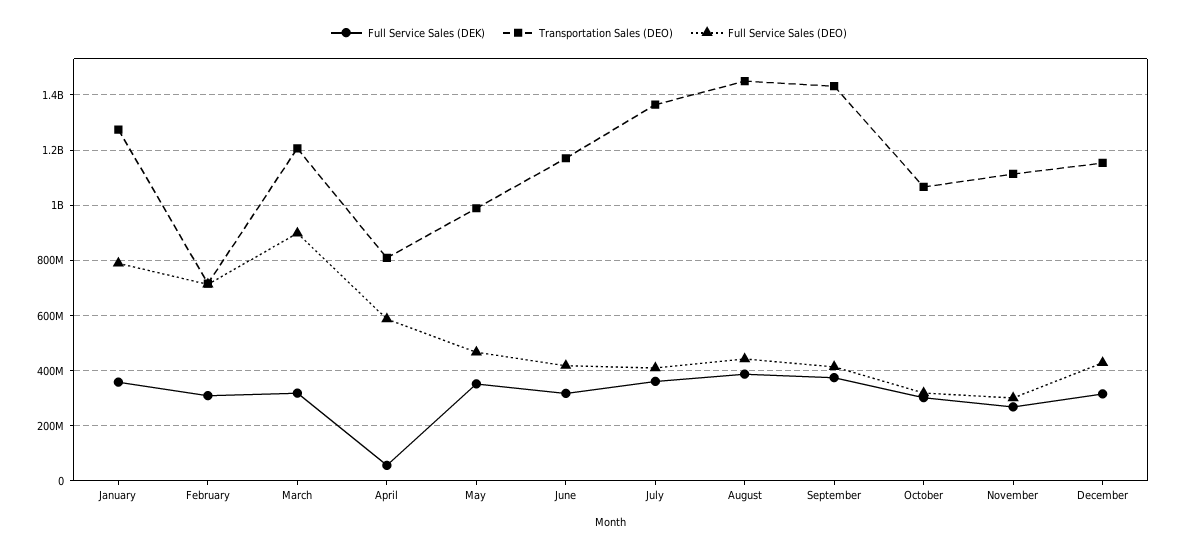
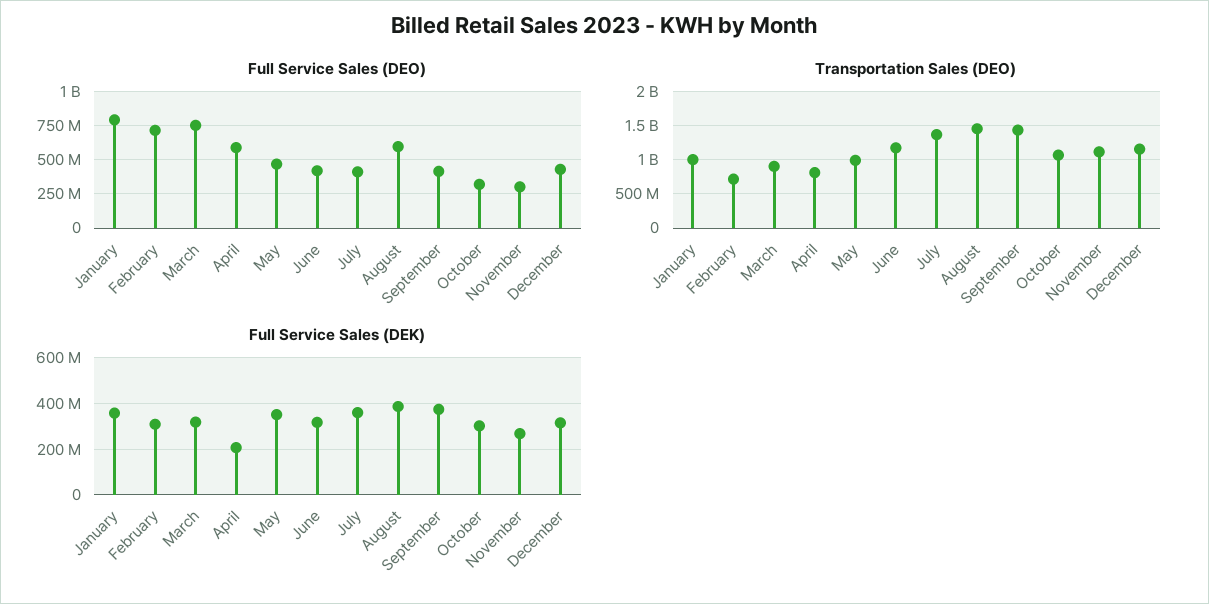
  {
    "Full Service Sales (DEK)": {
      "January": 350000000,
      "February": 300000000,
      "March": 325000000,
-     "April": 50000000,
+     "April": 200000000,
      "May": 350000000,
      "June": 325000000,
      "July": 350000000,
      "August": 375000000,
      "September": 375000000,
      "October": 300000000,
      "November": 275000000,
      "December": 325000000
    },
    "Transportation Sales (DEO)": {
-     "January": 1275000000,
+     "January": 1000000000,
      "February": 725000000,
-     "March": 1200000000,
+     "March": 900000000,
      "April": 800000000,
      "May": 1000000000,
      "June": 1175000000,
      "July": 1375000000,
      "August": 1450000000,
      "September": 1425000000,
      "October": 1075000000,
      "November": 1125000000,
      "December": 1150000000
    },
    "Full Service Sales (DEO)": {
      "January": 800000000,
      "February": 725000000,
-     "March": 900000000,
+     "March": 750000000,
      "April": 575000000,
      "May": 475000000,
      "June": 425000000,
      "July": 400000000,
-     "August": 450000000,
+     "August": 600000000,
      "September": 425000000,
      "October": 325000000,
      "November": 300000000,
      "December": 425000000
    }
  }

